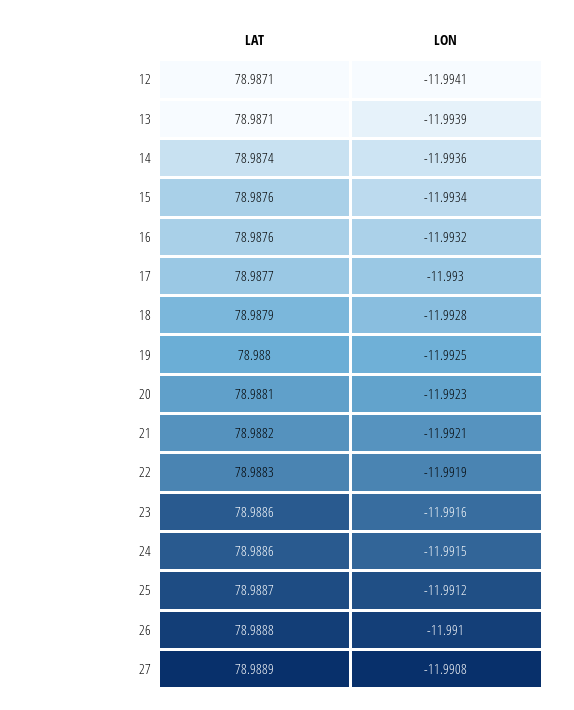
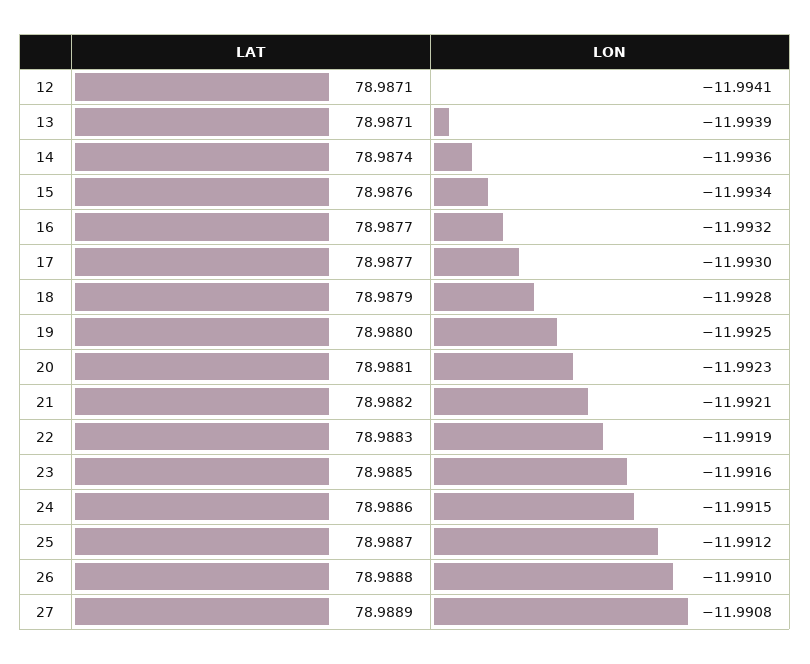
  {
    "LAT": {
      "12": 78.9871,
      "13": 78.9871,
      "14": 78.9874,
      "15": 78.9876,
-     "16": 78.9876,
+     "16": 78.9877,
      "17": 78.9877,
      "18": 78.9879,
      "19": 78.988,
      "20": 78.9881,
      "21": 78.9882,
      "22": 78.9883,
-     "23": 78.9886,
+     "23": 78.9885,
      "24": 78.9886,
      "25": 78.9887,
      "26": 78.9888,
      "27": 78.9889
    },
    "LON": {
      "12": -11.9941,
      "13": -11.9939,
      "14": -11.9936,
      "15": -11.9934,
      "16": -11.9932,
      "17": -11.993,
      "18": -11.9928,
      "19": -11.9925,
      "20": -11.9923,
      "21": -11.9921,
      "22": -11.9919,
      "23": -11.9916,
      "24": -11.9915,
      "25": -11.9912,
      "26": -11.991,
      "27": -11.9908
    }
  }

